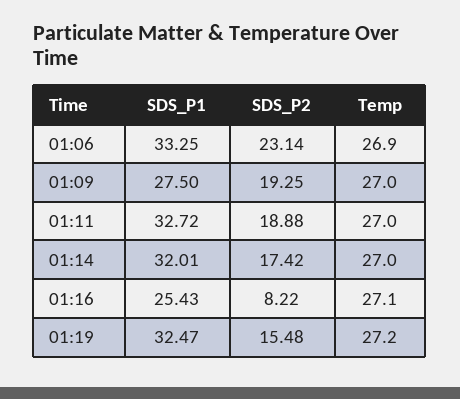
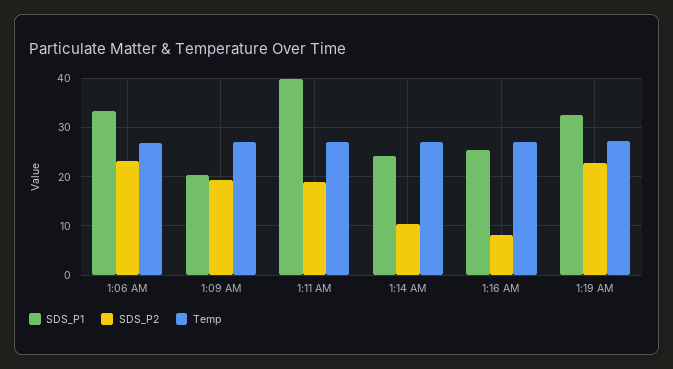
  {
    "SDS_P1": {
      "01:06": 33.25,
-     "01:09": 27.5,
+     "01:09": 20,
-     "01:11": 32.72,
+     "01:11": 40,
-     "01:14": 32.01,
+     "01:14": 24,
      "01:16": 25.43,
      "01:19": 32.47
    },
    "SDS_P2": {
      "01:06": 23.14,
      "01:09": 19.25,
      "01:11": 18.88,
-     "01:14": 17.42,
+     "01:14": 10,
      "01:16": 8.22,
-     "01:19": 15.48
+     "01:19": 22
    },
    "Temp": {
      "01:06": 26.9,
      "01:09": 27,
      "01:11": 27,
      "01:14": 27,
      "01:16": 27.1,
      "01:19": 27.2
    }
  }

